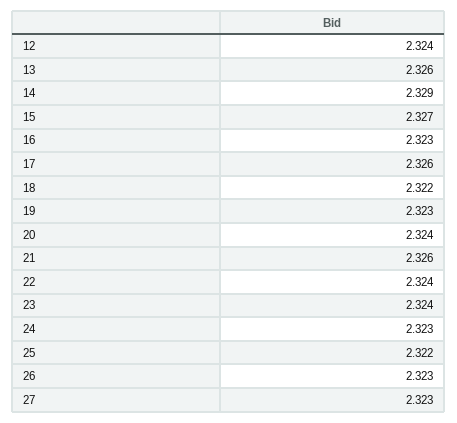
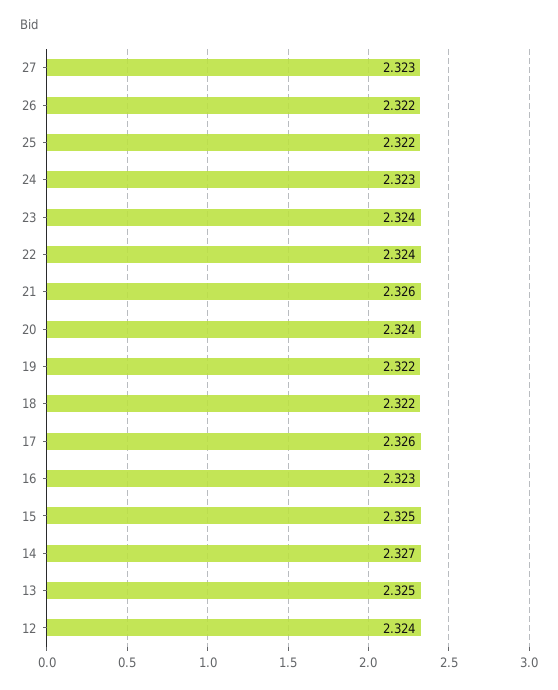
  {
    "12": 2.324,
-   "13": 2.326,
+   "13": 2.325,
-   "14": 2.329,
+   "14": 2.327,
-   "15": 2.327,
+   "15": 2.325,
    "16": 2.323,
    "17": 2.326,
    "18": 2.322,
-   "19": 2.323,
+   "19": 2.322,
    "20": 2.324,
    "21": 2.326,
    "22": 2.324,
    "23": 2.324,
    "24": 2.323,
    "25": 2.322,
-   "26": 2.323,
+   "26": 2.322,
    "27": 2.323
  }

